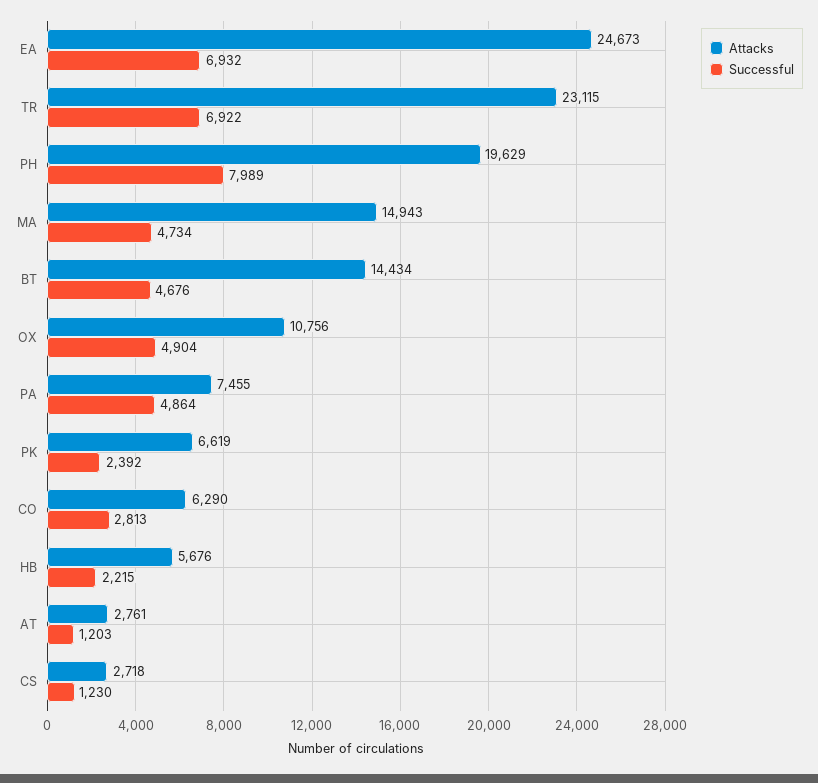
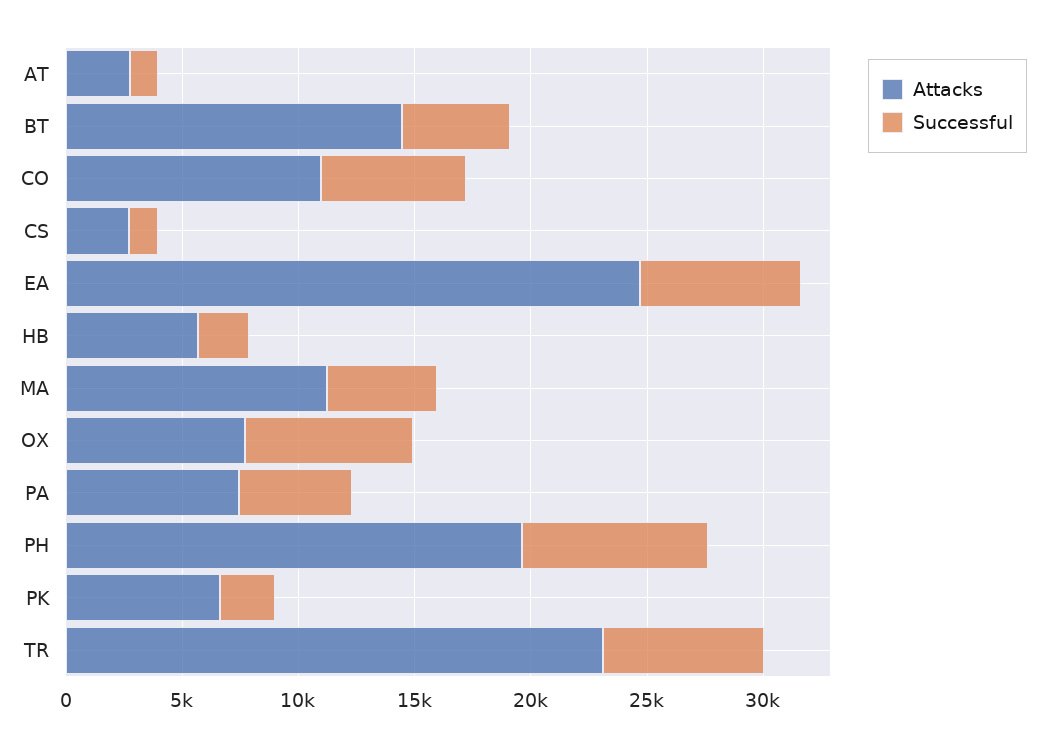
  {
    "Attacks": {
      "EA": 24673,
      "TR": 23115,
      "PH": 19629,
-     "MA": 14943,
+     "MA": 11000,
      "BT": 14434,
-     "OX": 10756,
+     "OX": 8000,
      "PA": 7455,
      "PK": 6619,
-     "CO": 6290,
+     "CO": 11000,
      "HB": 5676,
      "AT": 2761,
      "CS": 2718
    },
    "Successful": {
      "EA": 6932,
      "TR": 6922,
      "PH": 7989,
      "MA": 4734,
      "BT": 4676,
-     "OX": 4904,
+     "OX": 7000,
      "PA": 4864,
      "PK": 2392,
-     "CO": 2813,
+     "CO": 6000,
      "HB": 2215,
      "AT": 1203,
      "CS": 1230
    }
  }

